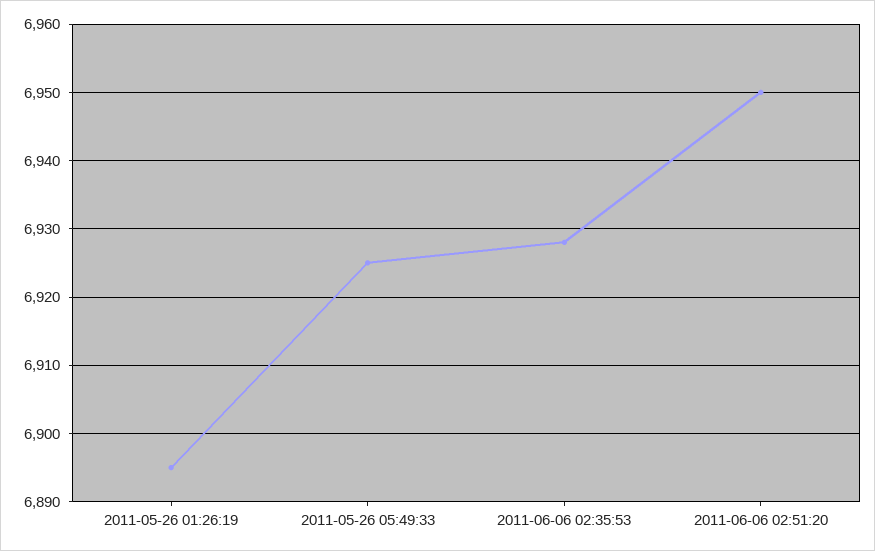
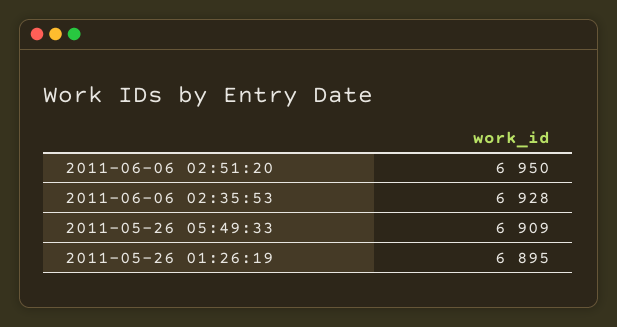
  {
    "2011-05-26 01:26:19": 6895,
-   "2011-05-26 05:49:33": 6925,
+   "2011-05-26 05:49:33": 6909,
    "2011-06-06 02:35:53": 6928,
    "2011-06-06 02:51:20": 6950
  }

